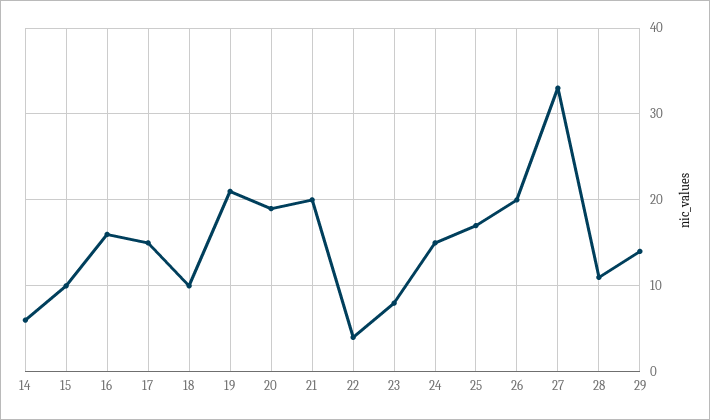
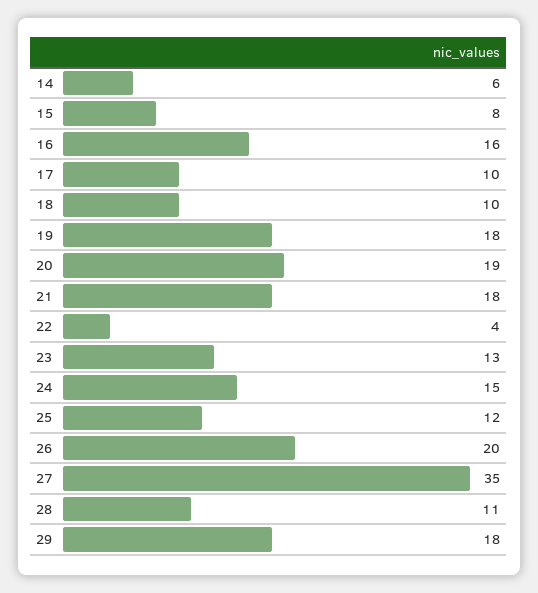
  {
    "14": 6,
-   "15": 10,
+   "15": 8,
    "16": 16,
-   "17": 15,
+   "17": 10,
    "18": 10,
-   "19": 21,
+   "19": 18,
    "20": 19,
-   "21": 20,
+   "21": 18,
    "22": 4,
-   "23": 8,
+   "23": 13,
    "24": 15,
-   "25": 17,
+   "25": 12,
    "26": 20,
-   "27": 33,
+   "27": 35,
    "28": 11,
-   "29": 14
+   "29": 18
  }

